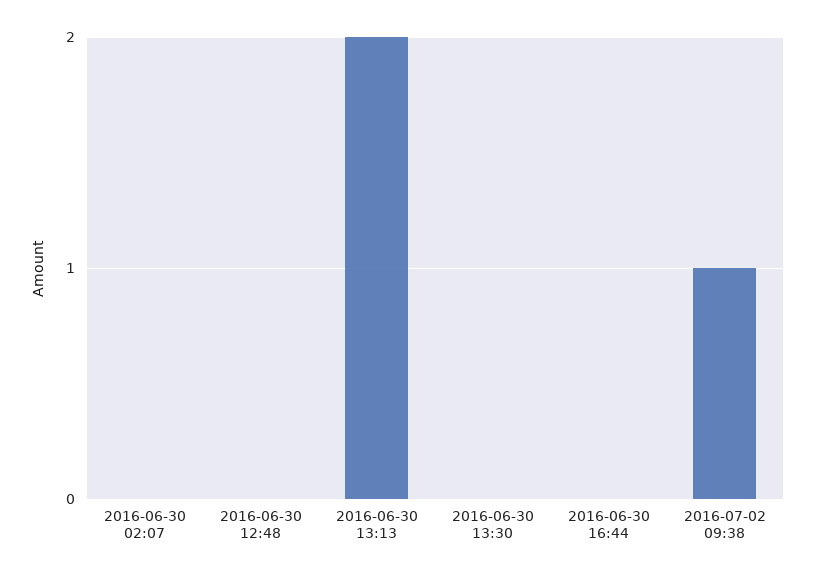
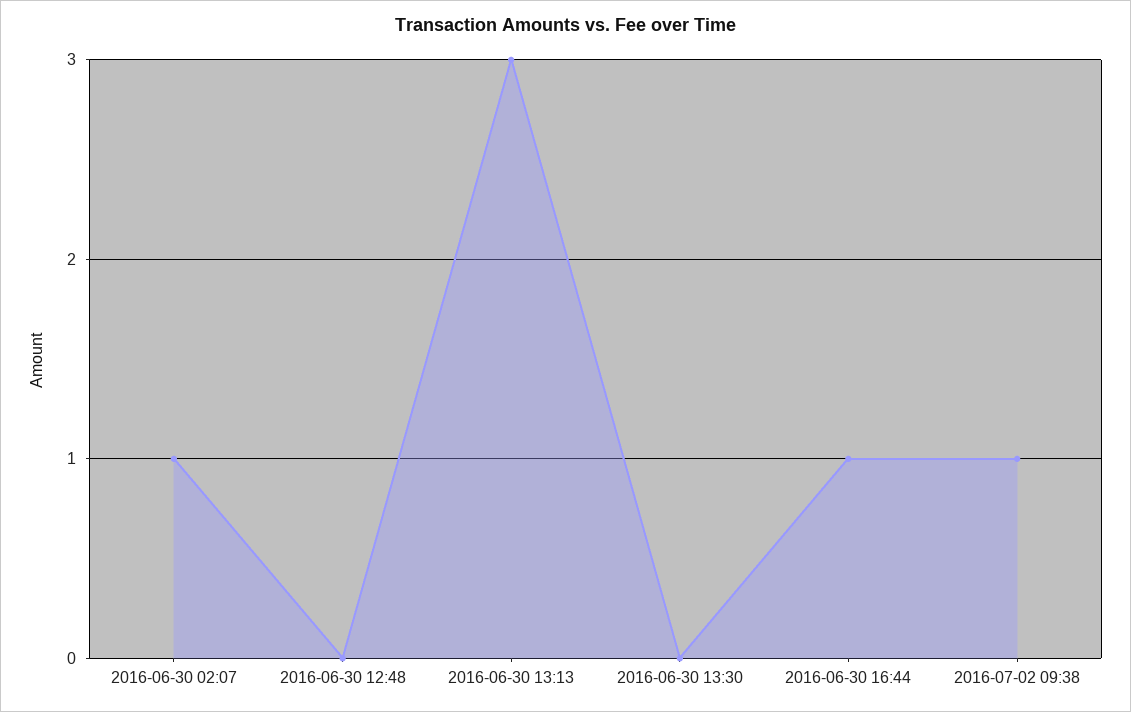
  {
-   "2016-06-30 02:07": 0,
+   "2016-06-30 02:07": 1,
    "2016-06-30 12:48": 0,
-   "2016-06-30 13:13": 2,
+   "2016-06-30 13:13": 3,
    "2016-06-30 13:30": 0,
-   "2016-06-30 16:44": 0,
+   "2016-06-30 16:44": 1,
    "2016-07-02 09:38": 1
  }

